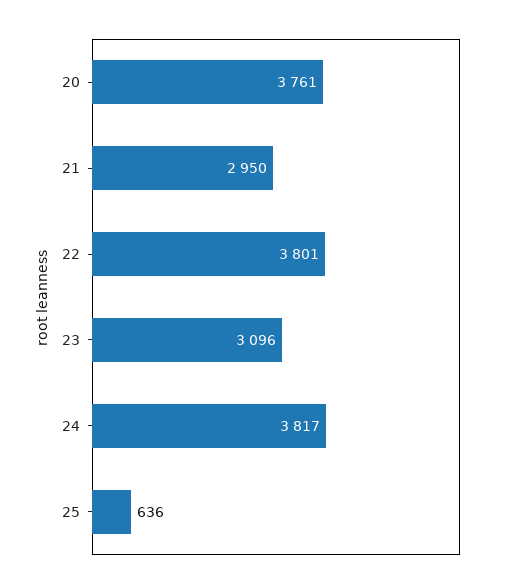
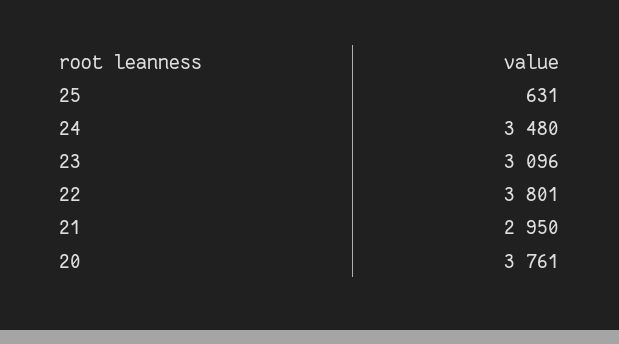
  {
    "20": 3761,
    "21": 2950,
    "22": 3801,
    "23": 3096,
-   "24": 3817,
+   "24": 3480,
-   "25": 636
+   "25": 631
  }

